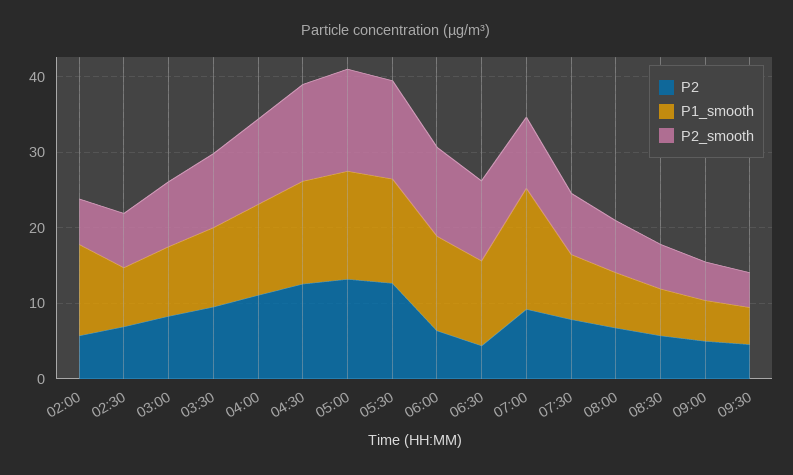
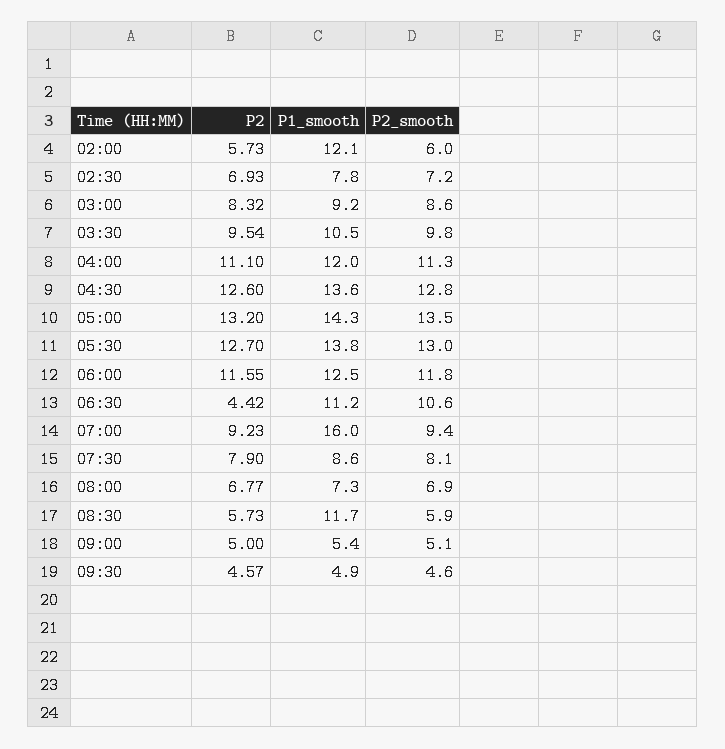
  {
    "P2": {
      "02:00": 5.73,
      "02:30": 6.93,
      "03:00": 8.32,
      "03:30": 9.54,
      "04:00": 11.1,
      "04:30": 12.6,
      "05:00": 13.2,
      "05:30": 12.7,
-     "06:00": 6,
+     "06:00": 11.55,
      "06:30": 4.42,
      "07:00": 9.23,
      "07:30": 7.9,
      "08:00": 6.77,
      "08:30": 5.73,
      "09:00": 5,
      "09:30": 4.57
    },
    "P1_smooth": {
      "02:00": 12.1,
      "02:30": 7.8,
      "03:00": 9.2,
      "03:30": 10.5,
      "04:00": 12,
      "04:30": 13.6,
      "05:00": 14.3,
      "05:30": 13.8,
      "06:00": 12.5,
      "06:30": 11.2,
      "07:00": 16,
      "07:30": 8.6,
      "08:00": 7.3,
-     "08:30": 6,
+     "08:30": 11.7,
      "09:00": 5.4,
      "09:30": 4.9
    },
    "P2_smooth": {
      "02:00": 6,
      "02:30": 7.2,
      "03:00": 8.6,
      "03:30": 9.8,
      "04:00": 11.3,
      "04:30": 12.8,
      "05:00": 13.5,
      "05:30": 13,
      "06:00": 11.8,
      "06:30": 10.6,
      "07:00": 9.4,
      "07:30": 8.1,
      "08:00": 6.9,
      "08:30": 5.9,
      "09:00": 5.1,
      "09:30": 4.6
    }
  }

